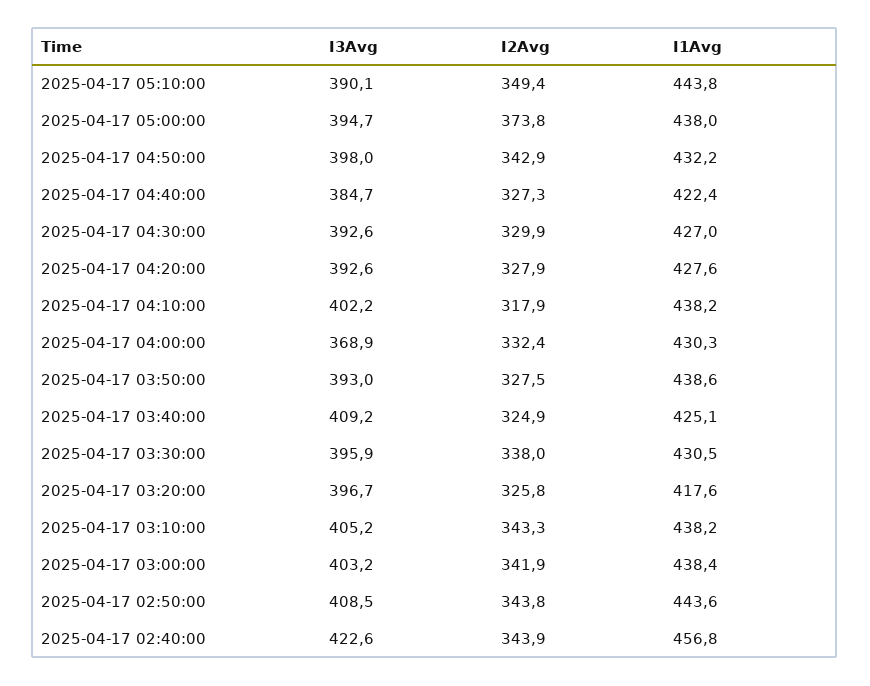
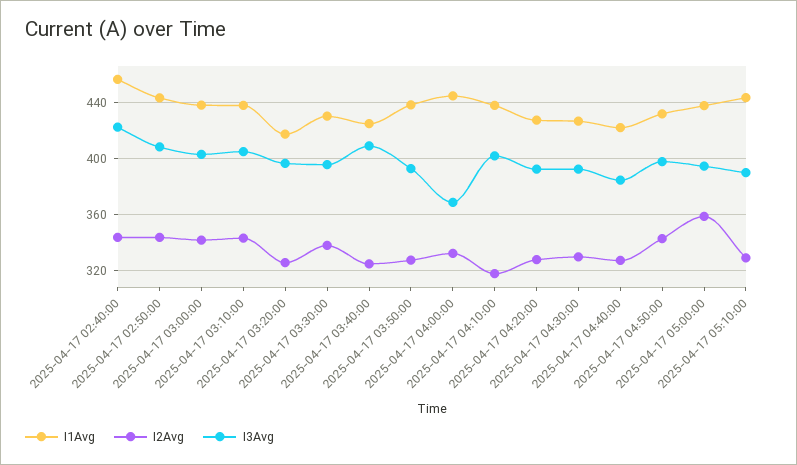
  {
    "I3Avg": {
      "2025-04-17 05:10:00": 390.1,
      "2025-04-17 05:00:00": 394.7,
      "2025-04-17 04:50:00": 398,
      "2025-04-17 04:40:00": 384.7,
      "2025-04-17 04:30:00": 392.6,
      "2025-04-17 04:20:00": 392.6,
      "2025-04-17 04:10:00": 402.2,
      "2025-04-17 04:00:00": 368.9,
      "2025-04-17 03:50:00": 393,
      "2025-04-17 03:40:00": 409.2,
      "2025-04-17 03:30:00": 395.9,
      "2025-04-17 03:20:00": 396.7,
      "2025-04-17 03:10:00": 405.2,
      "2025-04-17 03:00:00": 403.2,
      "2025-04-17 02:50:00": 408.5,
      "2025-04-17 02:40:00": 422.6
    },
    "I2Avg": {
-     "2025-04-17 05:10:00": 349.4,
+     "2025-04-17 05:10:00": 330,
-     "2025-04-17 05:00:00": 373.8,
+     "2025-04-17 05:00:00": 360,
      "2025-04-17 04:50:00": 342.9,
      "2025-04-17 04:40:00": 327.3,
      "2025-04-17 04:30:00": 329.9,
      "2025-04-17 04:20:00": 327.9,
      "2025-04-17 04:10:00": 317.9,
      "2025-04-17 04:00:00": 332.4,
      "2025-04-17 03:50:00": 327.5,
      "2025-04-17 03:40:00": 324.9,
      "2025-04-17 03:30:00": 338,
      "2025-04-17 03:20:00": 325.8,
      "2025-04-17 03:10:00": 343.3,
      "2025-04-17 03:00:00": 341.9,
      "2025-04-17 02:50:00": 343.8,
      "2025-04-17 02:40:00": 343.9
    },
    "I1Avg": {
      "2025-04-17 05:10:00": 443.8,
      "2025-04-17 05:00:00": 438,
      "2025-04-17 04:50:00": 432.2,
      "2025-04-17 04:40:00": 422.4,
      "2025-04-17 04:30:00": 427,
      "2025-04-17 04:20:00": 427.6,
      "2025-04-17 04:10:00": 438.2,
-     "2025-04-17 04:00:00": 430.3,
+     "2025-04-17 04:00:00": 445,
      "2025-04-17 03:50:00": 438.6,
      "2025-04-17 03:40:00": 425.1,
      "2025-04-17 03:30:00": 430.5,
      "2025-04-17 03:20:00": 417.6,
      "2025-04-17 03:10:00": 438.2,
      "2025-04-17 03:00:00": 438.4,
      "2025-04-17 02:50:00": 443.6,
      "2025-04-17 02:40:00": 456.8
    }
  }

